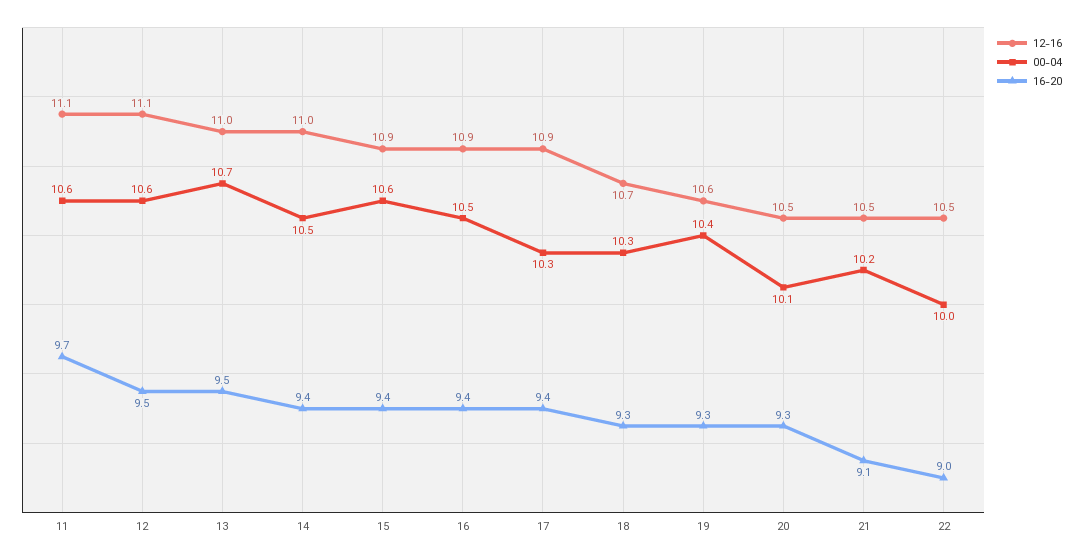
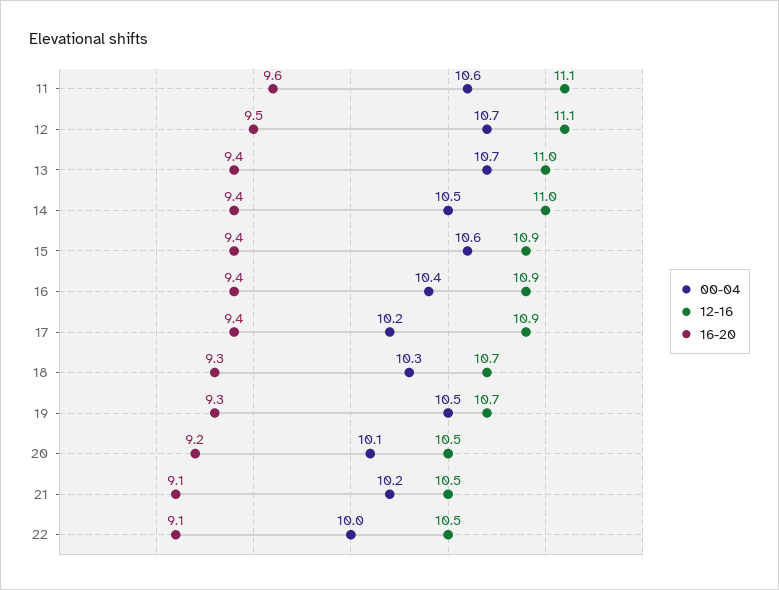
  {
    "12-16": {
      "11": 11.1,
      "12": 11.1,
      "13": 11,
      "14": 11,
      "15": 10.9,
      "16": 10.9,
      "17": 10.9,
      "18": 10.7,
-     "19": 10.6,
+     "19": 10.7,
      "20": 10.5,
      "21": 10.5,
      "22": 10.5
    },
    "00-04": {
      "11": 10.6,
-     "12": 10.6,
+     "12": 10.7,
      "13": 10.7,
      "14": 10.5,
      "15": 10.6,
-     "16": 10.5,
+     "16": 10.4,
-     "17": 10.3,
+     "17": 10.2,
      "18": 10.3,
-     "19": 10.4,
+     "19": 10.5,
      "20": 10.1,
      "21": 10.2,
      "22": 10
    },
    "16-20": {
-     "11": 9.7,
+     "11": 9.6,
      "12": 9.5,
-     "13": 9.5,
+     "13": 9.4,
      "14": 9.4,
      "15": 9.4,
      "16": 9.4,
      "17": 9.4,
      "18": 9.3,
      "19": 9.3,
-     "20": 9.3,
+     "20": 9.2,
      "21": 9.1,
-     "22": 9
+     "22": 9.1
    }
  }

